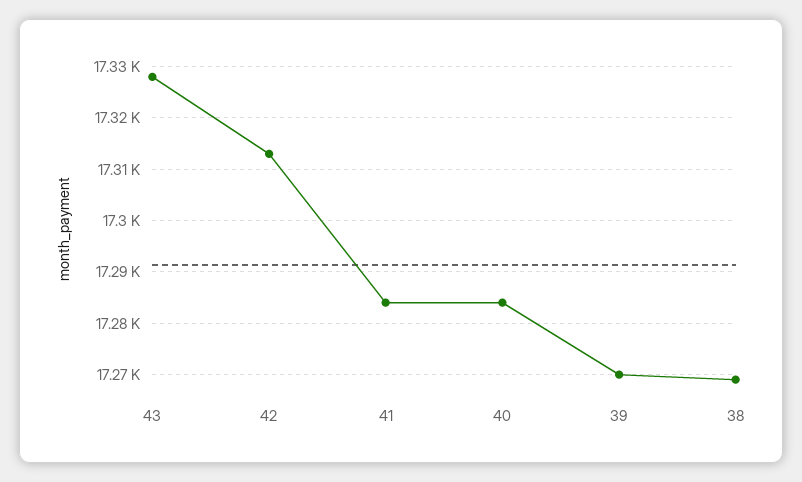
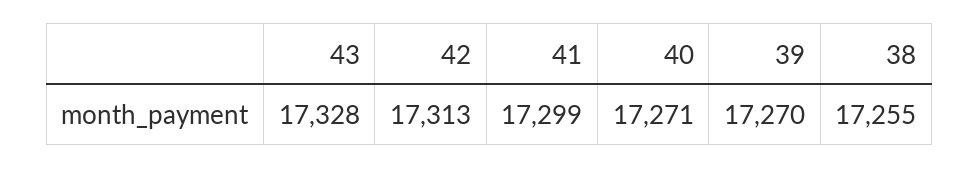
  {
    "43": 17328,
    "42": 17313,
-   "41": 17285,
+   "41": 17299,
-   "40": 17285,
+   "40": 17271,
    "39": 17270,
-   "38": 17270
+   "38": 17255
  }

